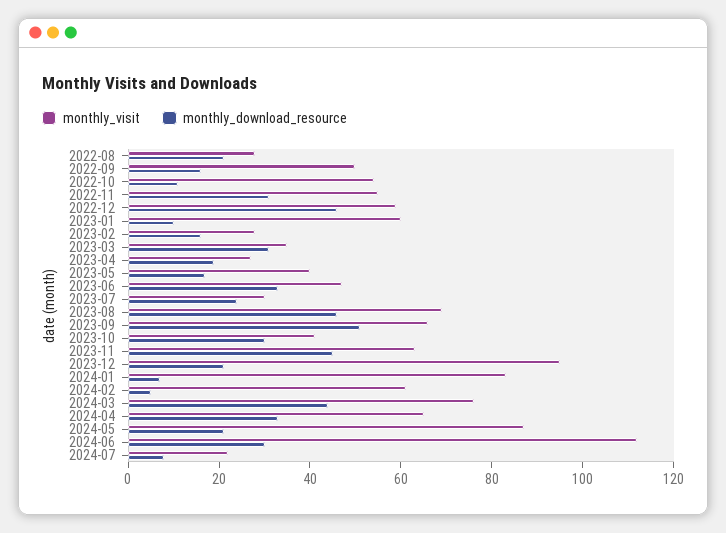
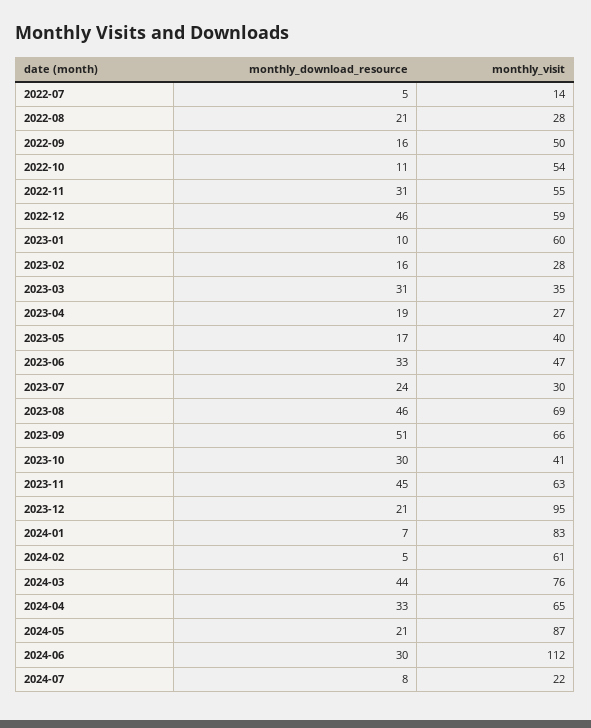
  {
    "monthly_visit": {
      "2022-08": 28,
      "2022-09": 50,
      "2022-10": 54,
      "2022-11": 55,
      "2022-12": 59,
      "2023-01": 60,
      "2023-02": 28,
      "2023-03": 35,
      "2023-04": 27,
      "2023-05": 40,
      "2023-06": 47,
      "2023-07": 30,
      "2023-08": 69,
      "2023-09": 66,
      "2023-10": 41,
      "2023-11": 63,
      "2023-12": 95,
      "2024-01": 83,
      "2024-02": 61,
      "2024-03": 76,
      "2024-04": 65,
      "2024-05": 87,
      "2024-06": 112,
-     "2024-07": 22
+     "2024-07": 22,
+     "2022-07": 14
    },
    "monthly_download_resource": {
      "2022-08": 21,
      "2022-09": 16,
      "2022-10": 11,
      "2022-11": 31,
      "2022-12": 46,
      "2023-01": 10,
      "2023-02": 16,
      "2023-03": 31,
      "2023-04": 19,
      "2023-05": 17,
      "2023-06": 33,
      "2023-07": 24,
      "2023-08": 46,
      "2023-09": 51,
      "2023-10": 30,
      "2023-11": 45,
      "2023-12": 21,
      "2024-01": 7,
      "2024-02": 5,
      "2024-03": 44,
      "2024-04": 33,
      "2024-05": 21,
      "2024-06": 30,
-     "2024-07": 8
+     "2024-07": 8,
+     "2022-07": 5
    }
  }

